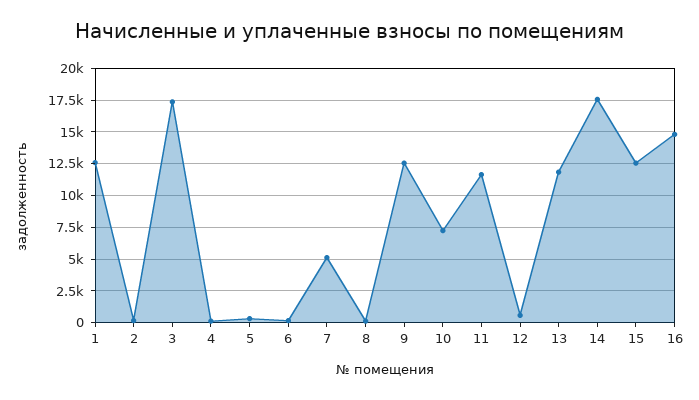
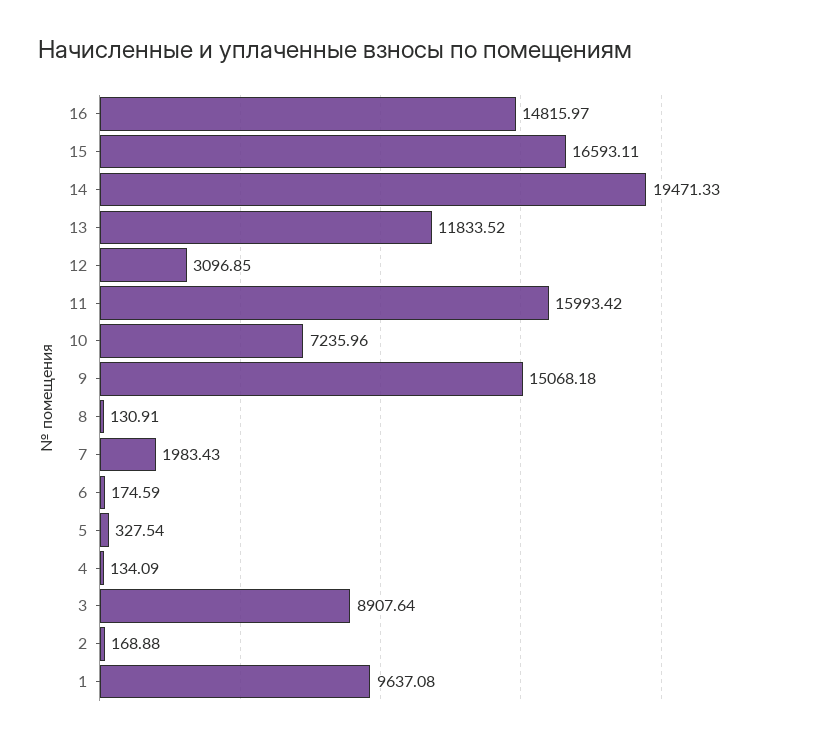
  {
-   "1": 12500,
+   "1": 9637.08,
    "2": 168.88,
-   "3": 17500,
+   "3": 8907.64,
    "4": 134.09,
    "5": 327.54,
    "6": 174.59,
-   "7": 5000,
+   "7": 1983.43,
    "8": 130.91,
-   "9": 12500,
+   "9": 15068.18,
    "10": 7235.96,
-   "11": 11500,
+   "11": 15993.42,
-   "12": 500,
+   "12": 3096.85,
    "13": 11833.52,
-   "14": 17500,
+   "14": 19471.33,
-   "15": 12500,
+   "15": 16593.11,
    "16": 14815.97
  }

